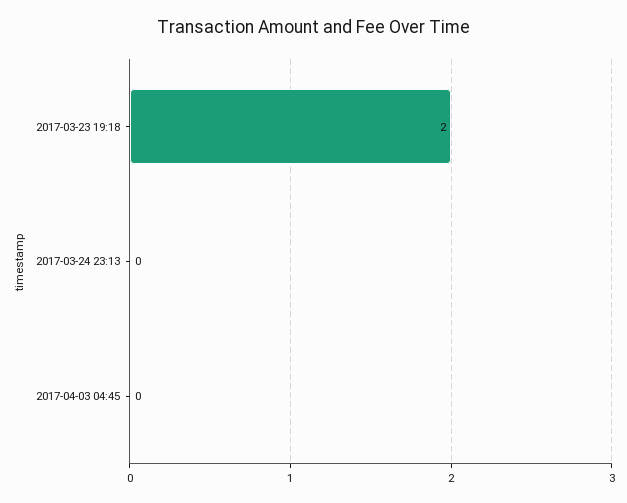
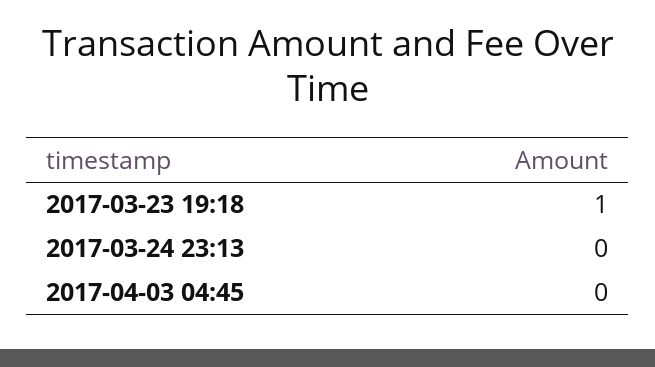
  {
-   "2017-03-23 19:18": 2,
+   "2017-03-23 19:18": 1,
    "2017-03-24 23:13": 0,
    "2017-04-03 04:45": 0
  }

